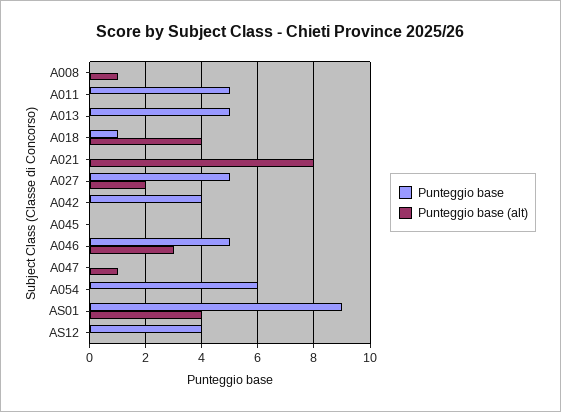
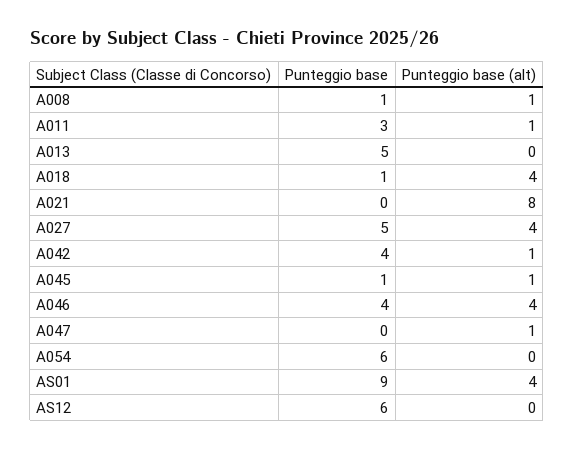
  {
    "Punteggio base": {
-     "A008": 0,
+     "A008": 1,
-     "A011": 5,
+     "A011": 3,
      "A013": 5,
      "A018": 1,
      "A021": 0,
      "A027": 5,
      "A042": 4,
-     "A045": 0,
+     "A045": 1,
-     "A046": 5,
+     "A046": 4,
      "A047": 0,
      "A054": 6,
      "AS01": 9,
-     "AS12": 4
+     "AS12": 6
    },
    "Punteggio base (alt)": {
      "A008": 1,
-     "A011": 0,
+     "A011": 1,
      "A013": 0,
      "A018": 4,
      "A021": 8,
-     "A027": 2,
+     "A027": 4,
-     "A042": 0,
+     "A042": 1,
-     "A045": 0,
+     "A045": 1,
-     "A046": 3,
+     "A046": 4,
      "A047": 1,
      "A054": 0,
      "AS01": 4,
      "AS12": 0
    }
  }

